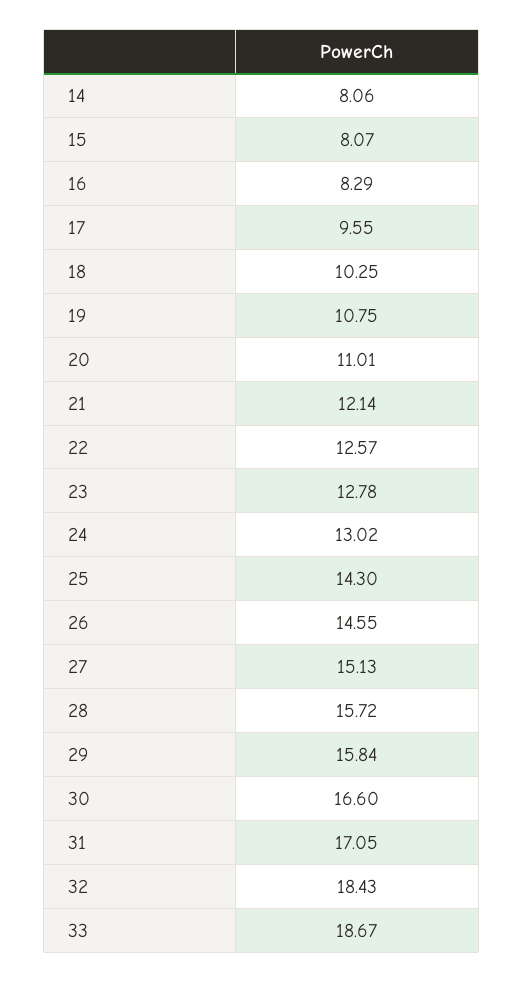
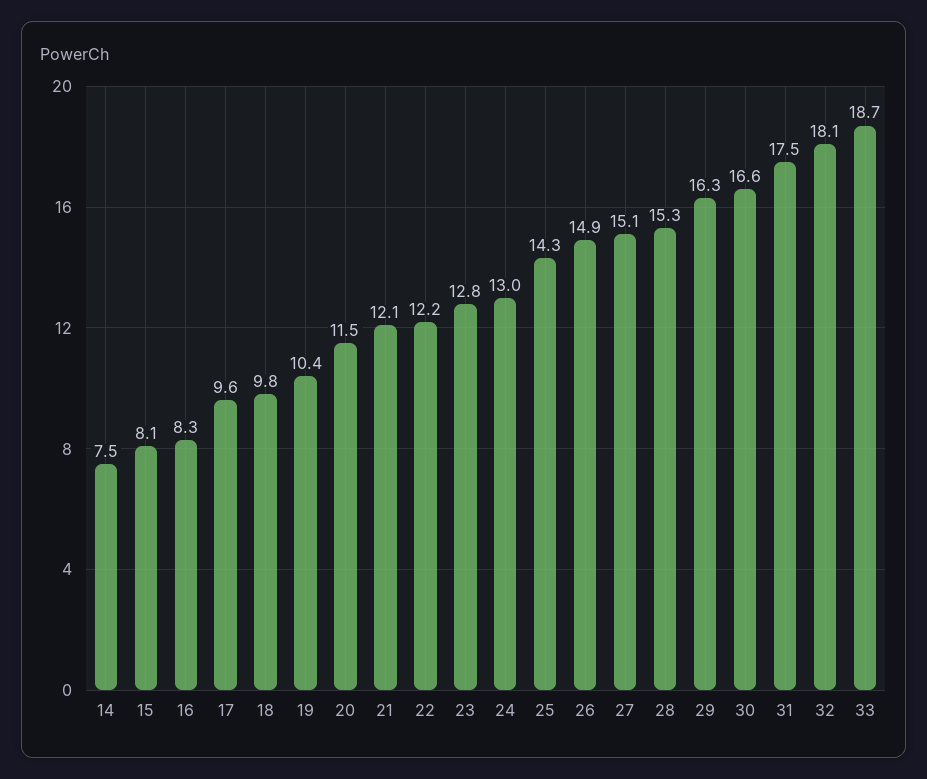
  {
-   "14": 8.06,
+   "14": 7.5,
    "15": 8.07,
    "16": 8.29,
    "17": 9.55,
-   "18": 10.25,
+   "18": 9.8,
-   "19": 10.75,
+   "19": 10.4,
-   "20": 11.01,
+   "20": 11.5,
    "21": 12.14,
-   "22": 12.57,
+   "22": 12.2,
    "23": 12.78,
    "24": 13.02,
    "25": 14.3,
-   "26": 14.55,
+   "26": 14.9,
    "27": 15.13,
-   "28": 15.72,
+   "28": 15.3,
-   "29": 15.84,
+   "29": 16.3,
    "30": 16.6,
-   "31": 17.05,
+   "31": 17.5,
-   "32": 18.43,
+   "32": 18.1,
    "33": 18.67
  }

